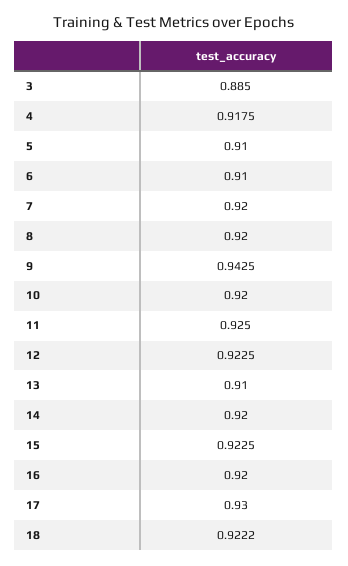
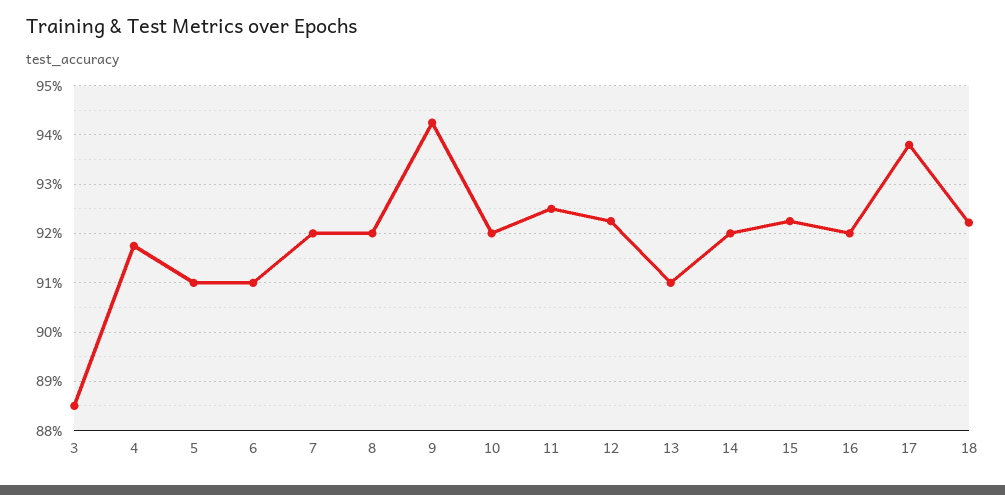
  {
    "3": 0.885,
    "4": 0.9175,
    "5": 0.91,
    "6": 0.91,
    "7": 0.92,
    "8": 0.92,
    "9": 0.9425,
    "10": 0.92,
    "11": 0.925,
    "12": 0.9225,
    "13": 0.91,
    "14": 0.92,
    "15": 0.9225,
    "16": 0.92,
-   "17": 0.93,
+   "17": 0.938,
    "18": 0.9222
  }

